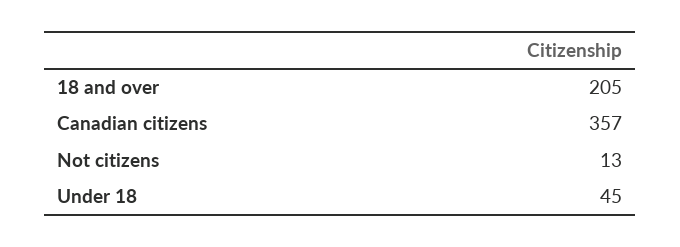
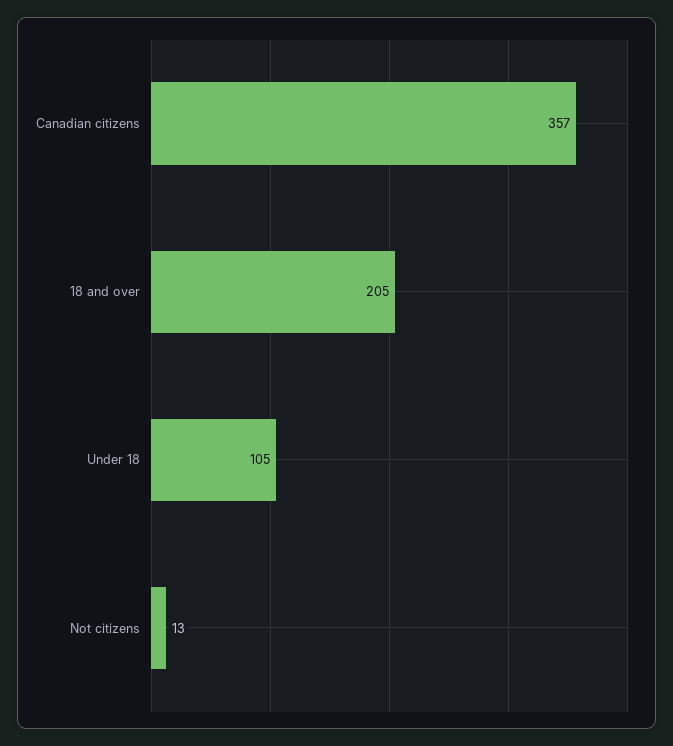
  {
    "18 and over": 205,
    "Canadian citizens": 357,
    "Not citizens": 13,
-   "Under 18": 45
+   "Under 18": 105
  }

